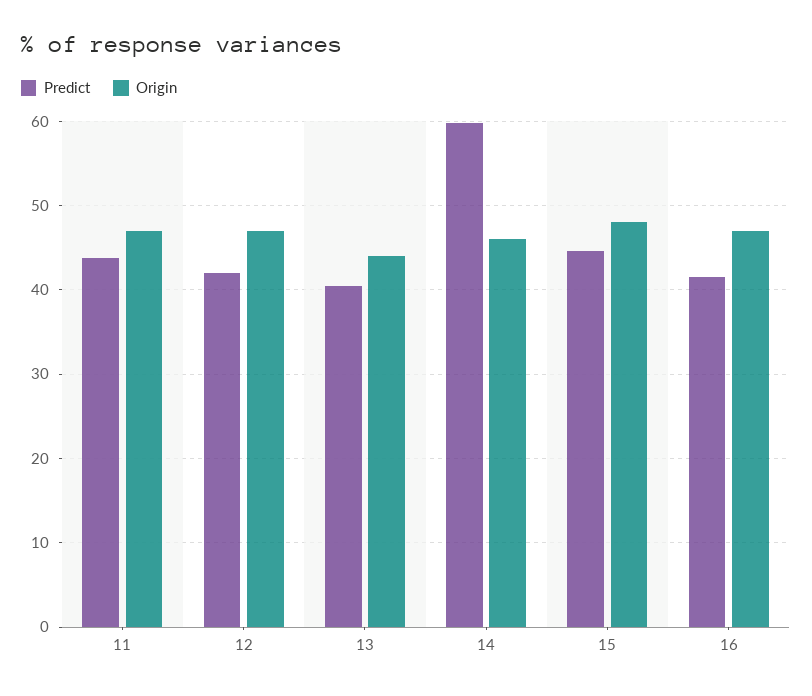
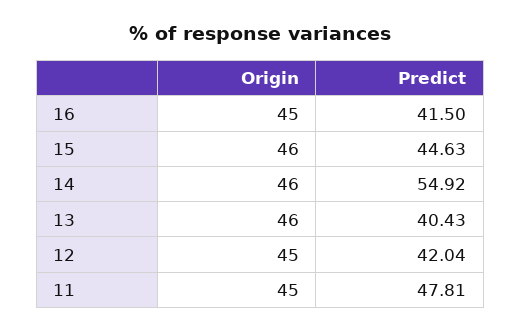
  {
    "Predict": {
-     "11": 44,
+     "11": 47.81,
      "12": 42.04,
      "13": 40.43,
-     "14": 60,
+     "14": 54.92,
      "15": 44.63,
      "16": 41.5
    },
    "Origin": {
-     "11": 47,
+     "11": 45,
-     "12": 47,
+     "12": 45,
-     "13": 44,
+     "13": 46,
      "14": 46,
-     "15": 48,
+     "15": 46,
-     "16": 47
+     "16": 45
    }
  }

